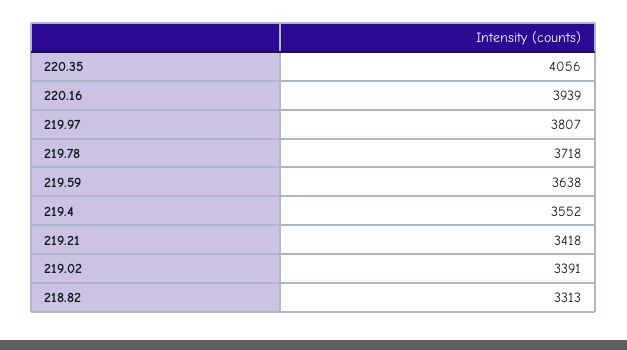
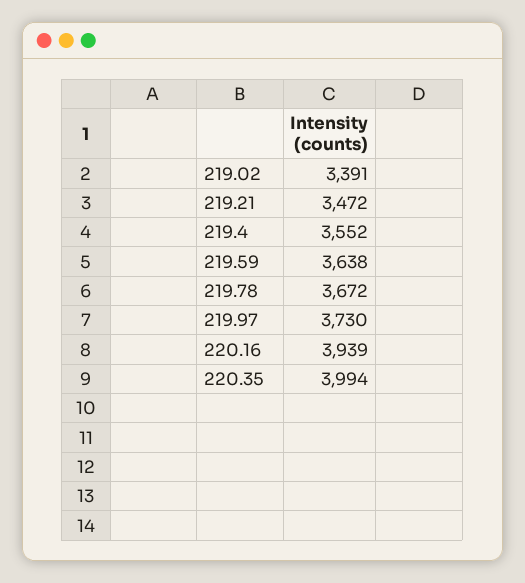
  {
-   "220.35": 4056,
+   "220.35": 3994,
    "220.16": 3939,
-   "219.97": 3807,
+   "219.97": 3730,
-   "219.78": 3718,
+   "219.78": 3672,
    "219.59": 3638,
    "219.4": 3552,
-   "219.21": 3418,
+   "219.21": 3472,
-   "219.02": 3391,
+   "219.02": 3391
-   "218.82": 3313
  }

